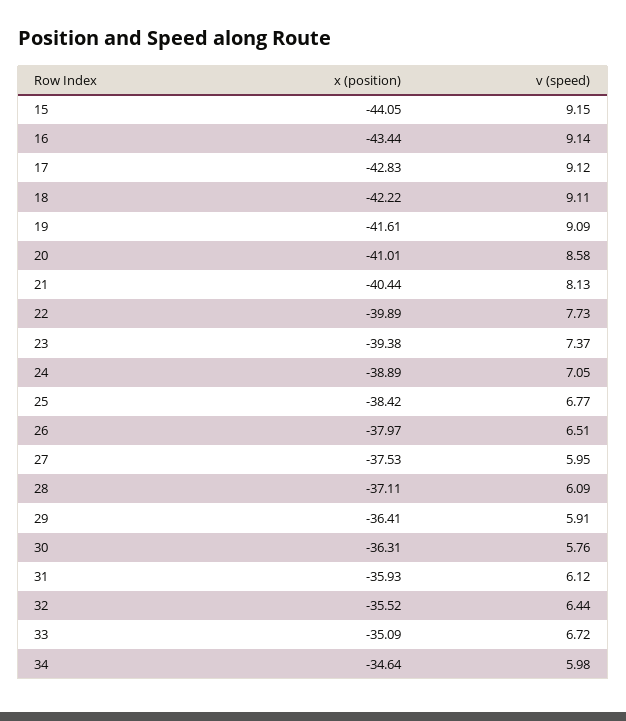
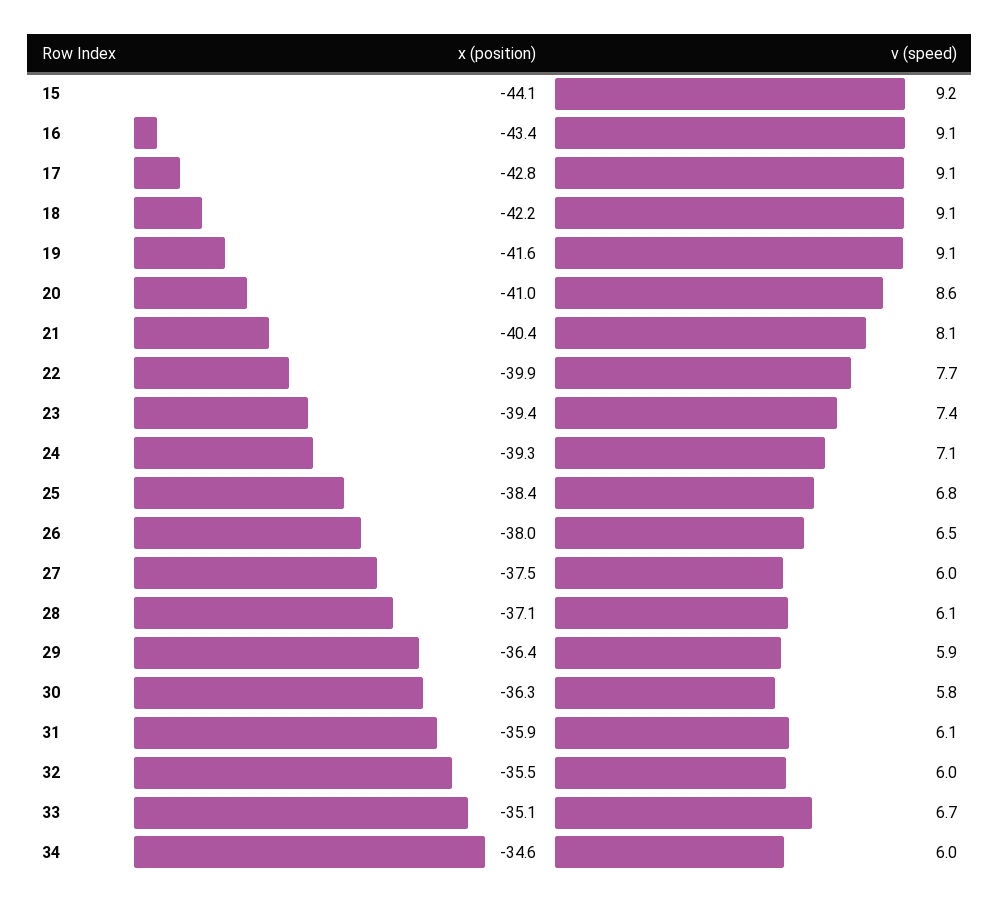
  {
    "x (position)": {
      "15": -44.05,
      "16": -43.44,
      "17": -42.83,
      "18": -42.22,
      "19": -41.61,
      "20": -41.01,
      "21": -40.44,
      "22": -39.89,
      "23": -39.38,
-     "24": -38.89,
+     "24": -39.3,
      "25": -38.42,
      "26": -37.97,
      "27": -37.53,
      "28": -37.11,
      "29": -36.41,
      "30": -36.31,
      "31": -35.93,
      "32": -35.52,
      "33": -35.09,
      "34": -34.64
    },
    "v (speed)": {
      "15": 9.15,
      "16": 9.14,
      "17": 9.12,
      "18": 9.11,
      "19": 9.09,
      "20": 8.58,
      "21": 8.13,
      "22": 7.73,
      "23": 7.37,
      "24": 7.05,
      "25": 6.77,
      "26": 6.51,
      "27": 5.95,
      "28": 6.09,
      "29": 5.91,
      "30": 5.76,
      "31": 6.12,
-     "32": 6.44,
+     "32": 6,
      "33": 6.72,
      "34": 5.98
    }
  }

